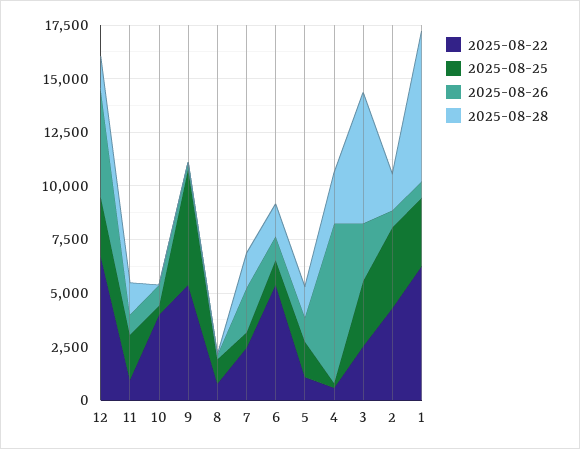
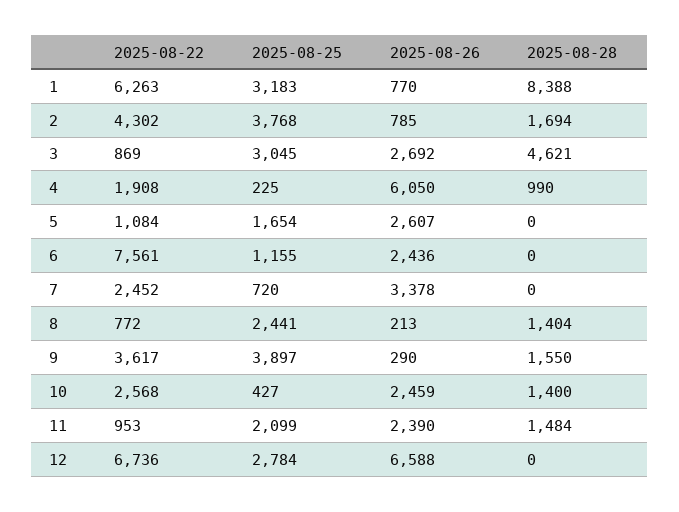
  {
    "2025-08-22": {
      "12": 6736,
      "11": 953,
-     "10": 4000,
+     "10": 2568,
-     "9": 5500,
+     "9": 3617,
      "8": 772,
      "7": 2452,
-     "6": 5500,
+     "6": 7561,
      "5": 1084,
-     "4": 500,
+     "4": 1908,
-     "3": 2500,
+     "3": 869,
      "2": 4302,
      "1": 6263
    },
    "2025-08-25": {
      "12": 2784,
      "11": 2099,
      "10": 427,
-     "9": 5500,
+     "9": 3897,
-     "8": 1000,
+     "8": 2441,
      "7": 720,
      "6": 1155,
      "5": 1654,
      "4": 225,
      "3": 3045,
      "2": 3768,
      "1": 3183
    },
    "2025-08-26": {
-     "12": 5000,
+     "12": 6588,
-     "11": 1000,
+     "11": 2390,
-     "10": 1000,
+     "10": 2459,
      "9": 290,
      "8": 213,
-     "7": 2000,
+     "7": 3378,
-     "6": 1000,
+     "6": 2436,
-     "5": 1000,
+     "5": 2607,
-     "4": 7500,
+     "4": 6050,
      "3": 2692,
      "2": 785,
      "1": 770
    },
    "2025-08-28": {
-     "12": 1500,
+     "12": 0,
      "11": 1484,
-     "10": 0,
+     "10": 1400,
-     "9": 0,
+     "9": 1550,
-     "8": 0,
+     "8": 1404,
-     "7": 1500,
+     "7": 0,
-     "6": 1500,
+     "6": 0,
-     "5": 1500,
+     "5": 0,
-     "4": 2500,
+     "4": 990,
-     "3": 6000,
+     "3": 4621,
      "2": 1694,
-     "1": 7000
+     "1": 8388
    }
  }

